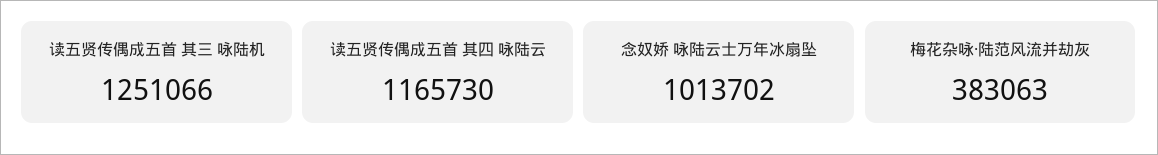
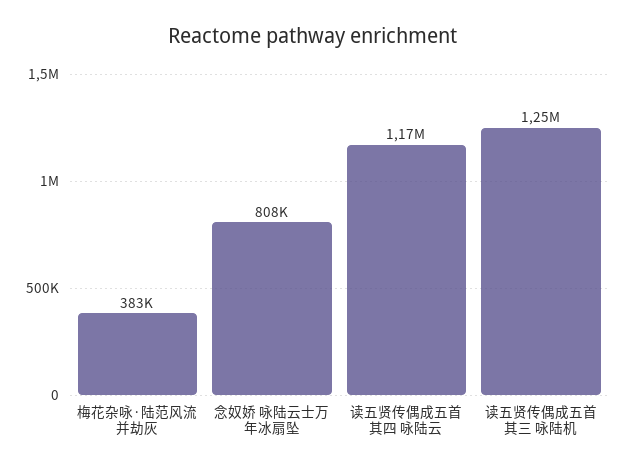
  {
    "读五贤传偶成五首 其三 咏陆机": 1251066,
    "读五贤传偶成五首 其四 咏陆云": 1165730,
-   "念奴娇 咏陆云士万年冰扇坠": 1013702,
+   "念奴娇 咏陆云士万年冰扇坠": 808000,
    "梅花杂咏·陆范风流并劫灰": 383063
  }

